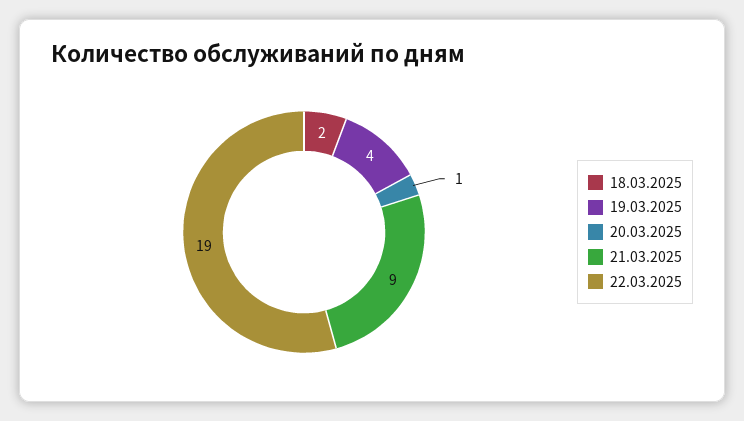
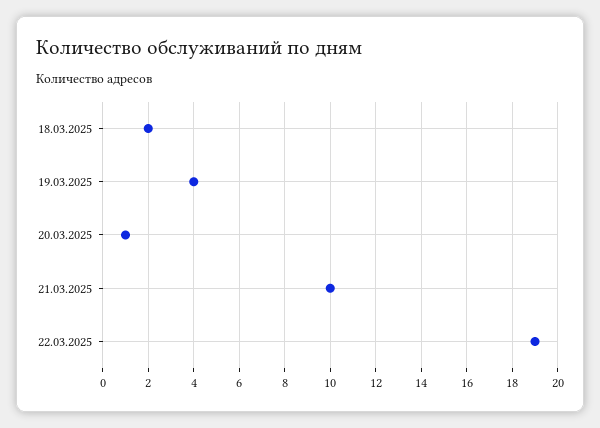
  {
    "18.03.2025": 2,
    "19.03.2025": 4,
    "20.03.2025": 1,
-   "21.03.2025": 9,
+   "21.03.2025": 10,
    "22.03.2025": 19
  }

